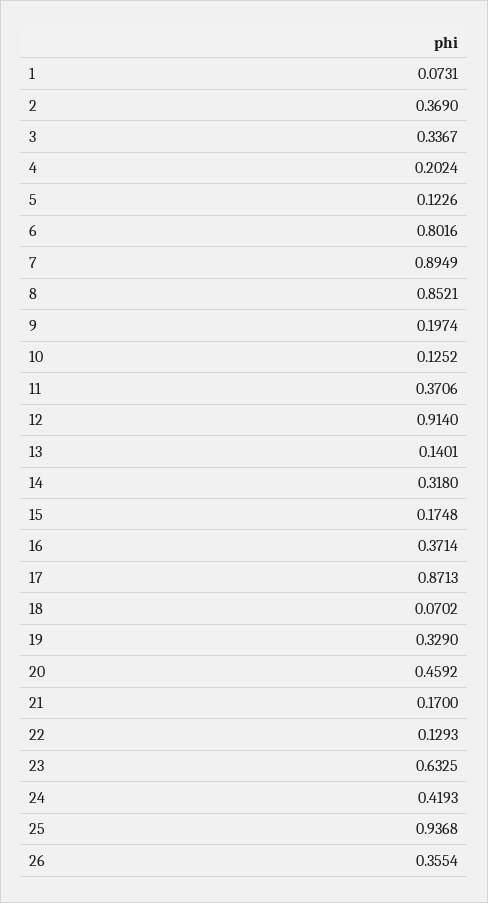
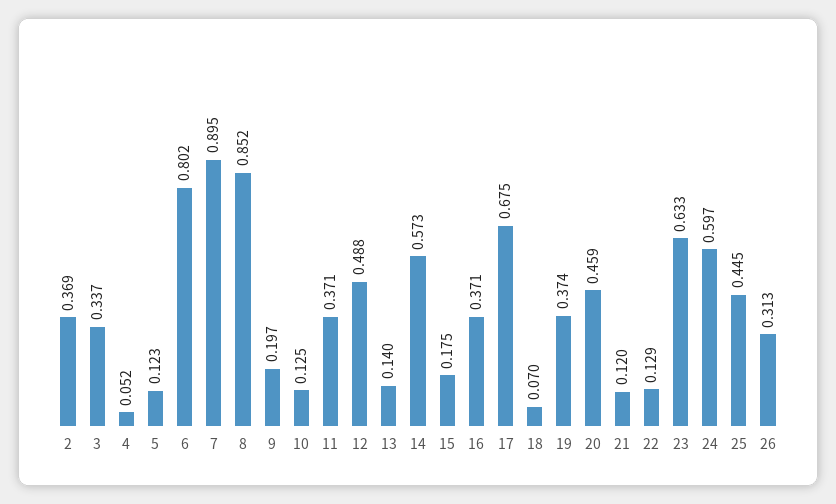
  {
-   "1": 0.0731,
    "2": 0.369,
    "3": 0.3367,
-   "4": 0.2024,
+   "4": 0.052,
    "5": 0.1226,
    "6": 0.8016,
    "7": 0.8949,
    "8": 0.8521,
    "9": 0.1974,
    "10": 0.1252,
    "11": 0.3706,
-   "12": 0.914,
+   "12": 0.488,
    "13": 0.1401,
-   "14": 0.318,
+   "14": 0.573,
    "15": 0.1748,
    "16": 0.3714,
-   "17": 0.8713,
+   "17": 0.675,
    "18": 0.0702,
-   "19": 0.329,
+   "19": 0.374,
    "20": 0.4592,
-   "21": 0.17,
+   "21": 0.12,
    "22": 0.1293,
    "23": 0.6325,
-   "24": 0.4193,
+   "24": 0.597,
-   "25": 0.9368,
+   "25": 0.445,
-   "26": 0.3554
+   "26": 0.313
  }

